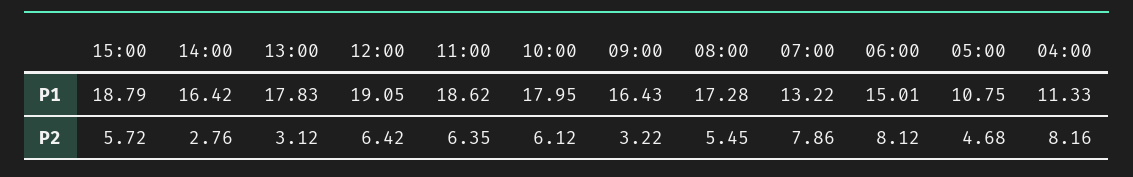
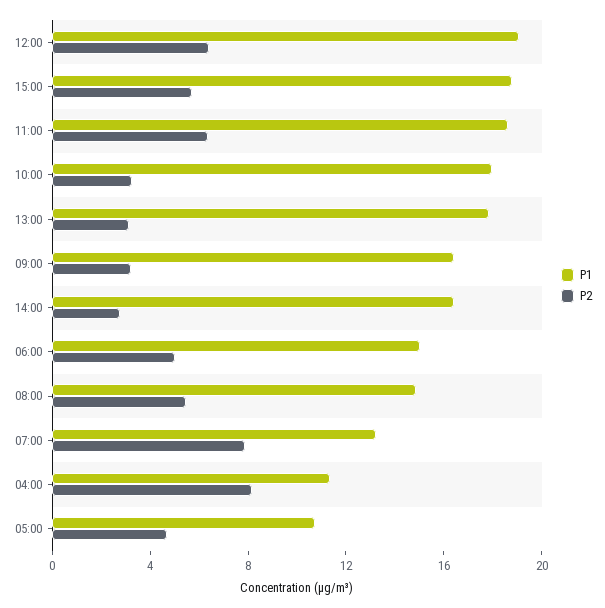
  {
    "P1": {
      "15:00": 18.79,
      "14:00": 16.42,
      "13:00": 17.83,
      "12:00": 19.05,
      "11:00": 18.62,
      "10:00": 17.95,
      "09:00": 16.43,
-     "08:00": 17.28,
+     "08:00": 15,
      "07:00": 13.22,
      "06:00": 15.01,
      "05:00": 10.75,
      "04:00": 11.33
    },
    "P2": {
      "15:00": 5.72,
      "14:00": 2.76,
      "13:00": 3.12,
      "12:00": 6.42,
      "11:00": 6.35,
-     "10:00": 6.12,
+     "10:00": 3,
      "09:00": 3.22,
      "08:00": 5.45,
      "07:00": 7.86,
-     "06:00": 8.12,
+     "06:00": 5,
      "05:00": 4.68,
      "04:00": 8.16
    }
  }

